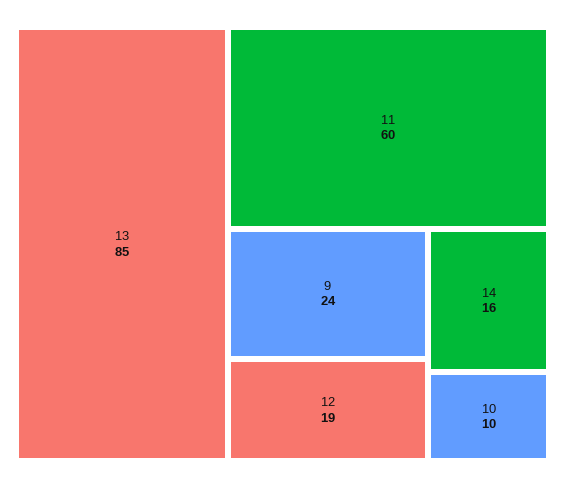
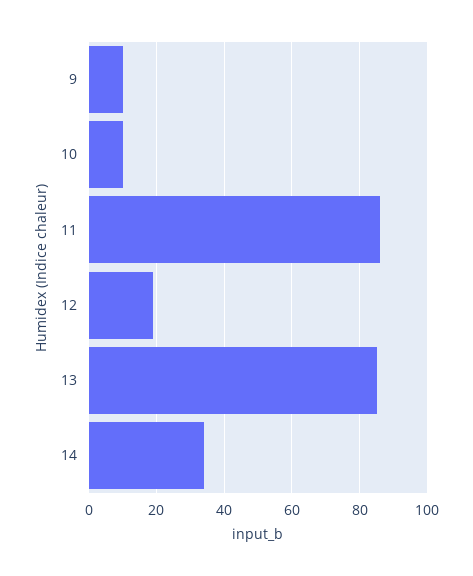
  {
    "13": 85,
-   "11": 60,
+   "11": 85,
-   "9": 24,
+   "9": 10,
    "12": 19,
-   "14": 16,
+   "14": 35,
    "10": 10
  }

